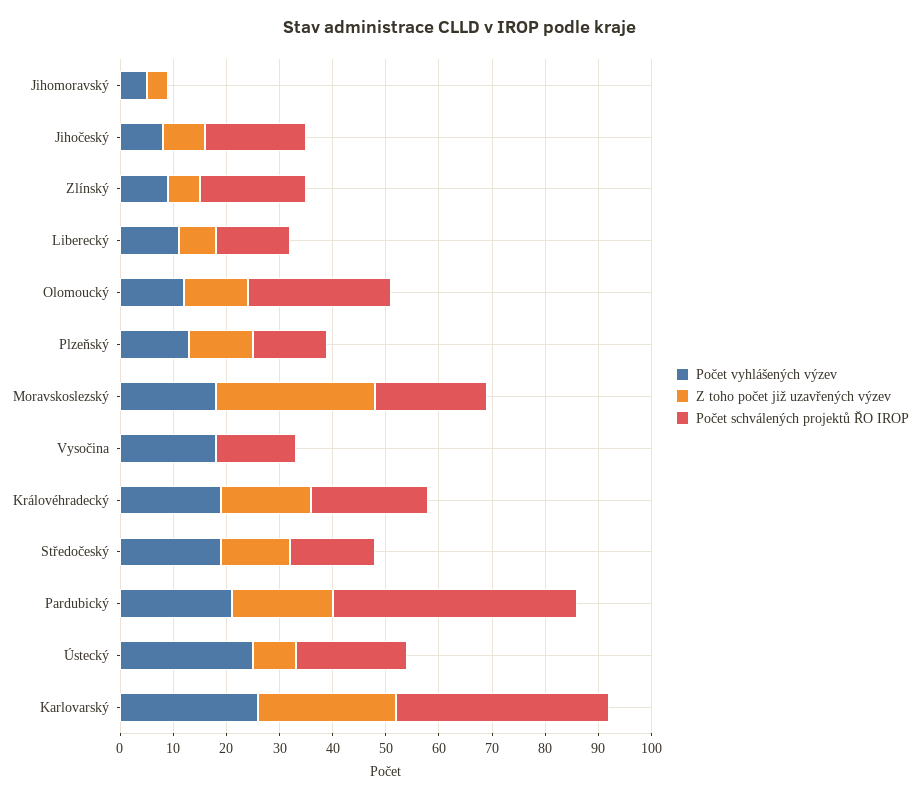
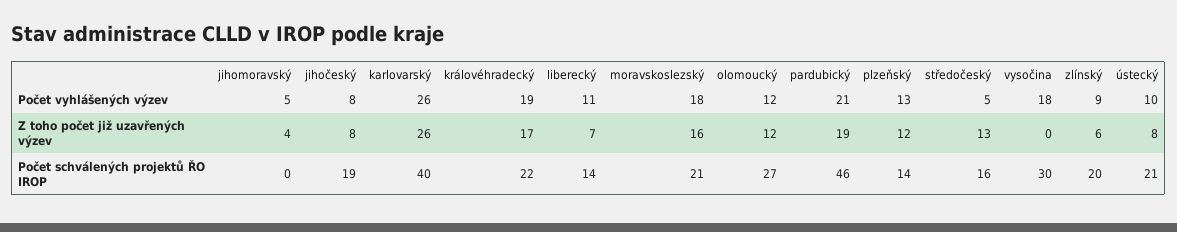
  {
    "Počet vyhlášených výzev": {
      "Jihomoravský": 5,
      "Jihočeský": 8,
      "Zlínský": 9,
      "Liberecký": 11,
      "Olomoucký": 12,
      "Plzeňský": 13,
      "Moravskoslezský": 18,
      "Vysočina": 18,
      "Královéhradecký": 19,
-     "Středočeský": 20,
+     "Středočeský": 5,
      "Pardubický": 21,
-     "Ústecký": 25,
+     "Ústecký": 10,
      "Karlovarský": 26
    },
    "Z toho počet již uzavřených výzev": {
      "Jihomoravský": 4,
      "Jihočeský": 8,
      "Zlínský": 6,
      "Liberecký": 7,
      "Olomoucký": 12,
      "Plzeňský": 12,
-     "Moravskoslezský": 30,
+     "Moravskoslezský": 16,
      "Vysočina": 0,
      "Královéhradecký": 17,
      "Středočeský": 13,
      "Pardubický": 19,
      "Ústecký": 8,
      "Karlovarský": 26
    },
    "Počet schválených projektů ŘO IROP": {
      "Jihomoravský": 0,
      "Jihočeský": 19,
      "Zlínský": 20,
      "Liberecký": 14,
      "Olomoucký": 27,
      "Plzeňský": 14,
      "Moravskoslezský": 21,
-     "Vysočina": 15,
+     "Vysočina": 30,
      "Královéhradecký": 22,
      "Středočeský": 16,
      "Pardubický": 46,
      "Ústecký": 21,
      "Karlovarský": 40
    }
  }

